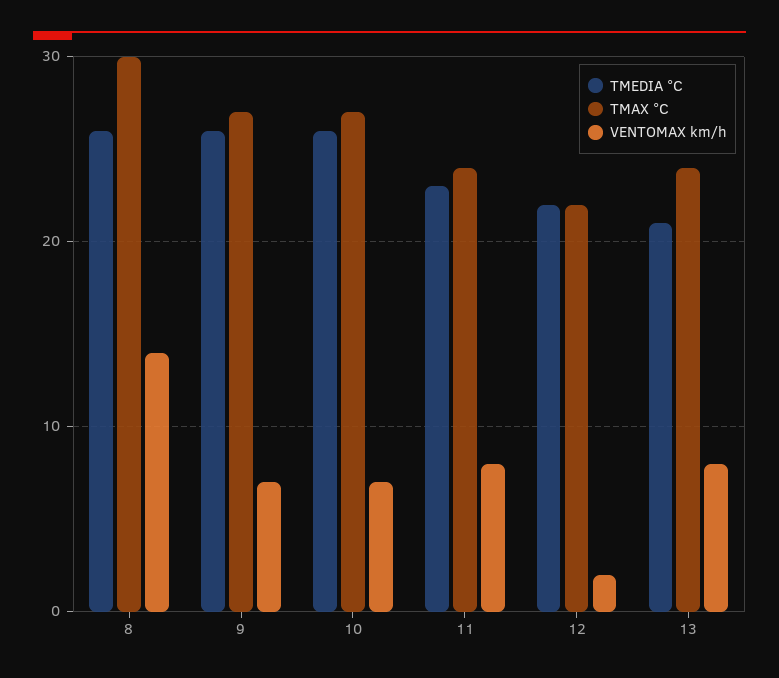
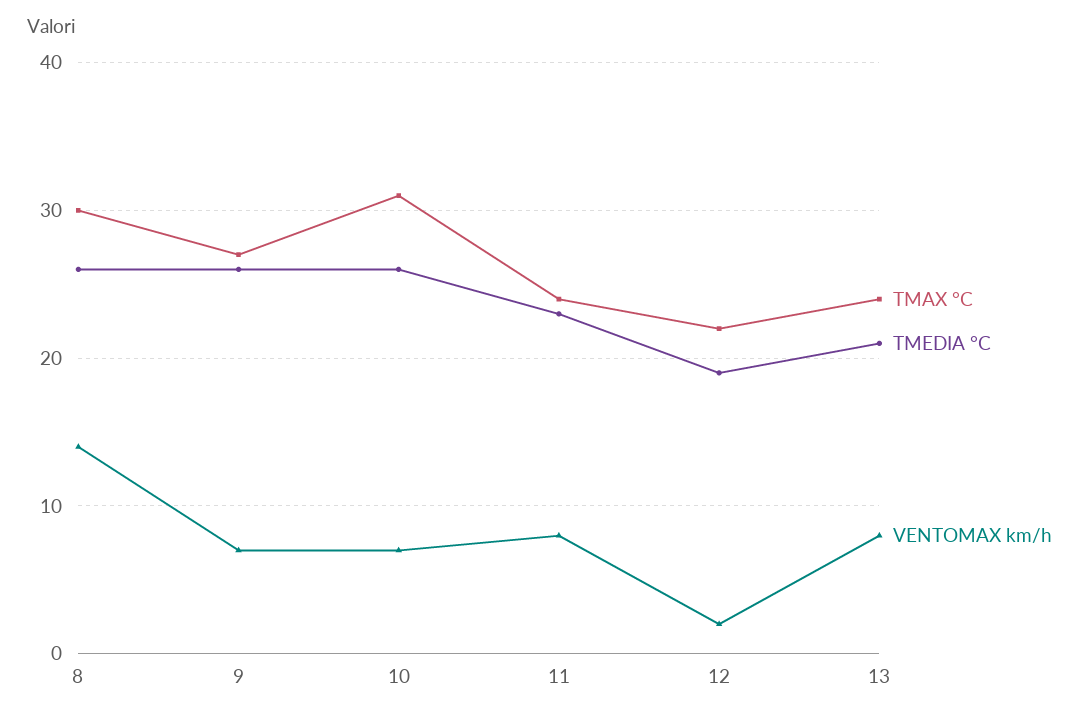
  {
    "TMEDIA °C": {
      "8": 26,
      "9": 26,
      "10": 26,
      "11": 23,
-     "12": 22,
+     "12": 19,
      "13": 21
    },
    "TMAX °C": {
      "8": 30,
      "9": 27,
-     "10": 27,
+     "10": 31,
      "11": 24,
      "12": 22,
      "13": 24
    },
    "VENTOMAX km/h": {
      "8": 14,
      "9": 7,
      "10": 7,
      "11": 8,
      "12": 2,
      "13": 8
    }
  }

